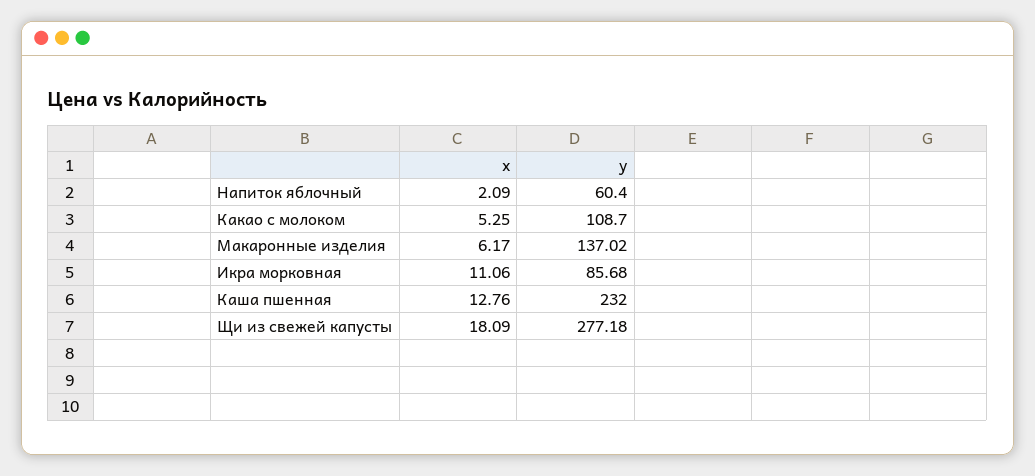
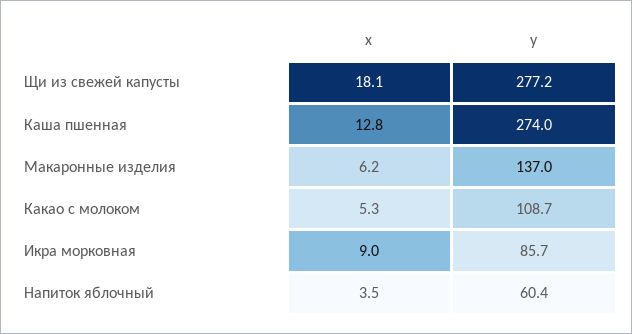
  {
    "x": {
-     "Напиток яблочный": 2.09,
+     "Напиток яблочный": 3.5,
      "Какао с молоком": 5.25,
      "Макаронные изделия": 6.17,
-     "Икра морковная": 11.06,
+     "Икра морковная": 9,
      "Каша пшенная": 12.76,
      "Щи из свежей капусты": 18.09
    },
    "y": {
      "Напиток яблочный": 60.4,
      "Какао с молоком": 108.7,
      "Макаронные изделия": 137.02,
      "Икра морковная": 85.68,
-     "Каша пшенная": 232,
+     "Каша пшенная": 274,
      "Щи из свежей капусты": 277.18
    }
  }

